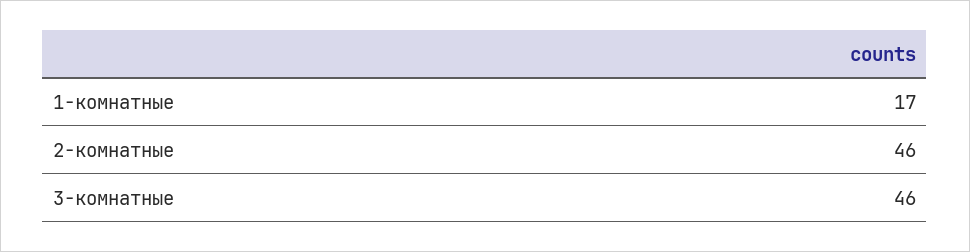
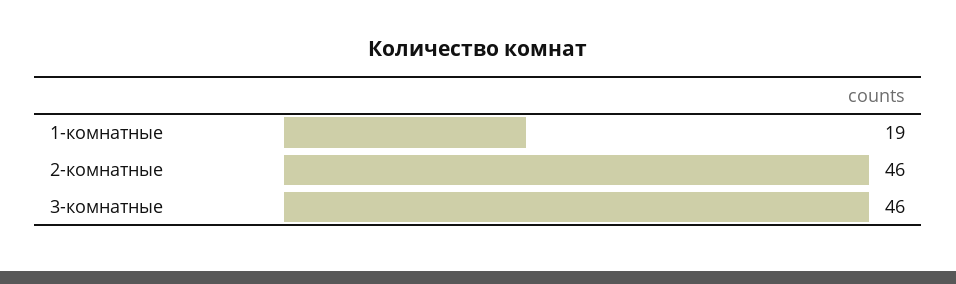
  {
-   "1-комнатные": 17,
+   "1-комнатные": 19,
    "2-комнатные": 46,
    "3-комнатные": 46
  }

